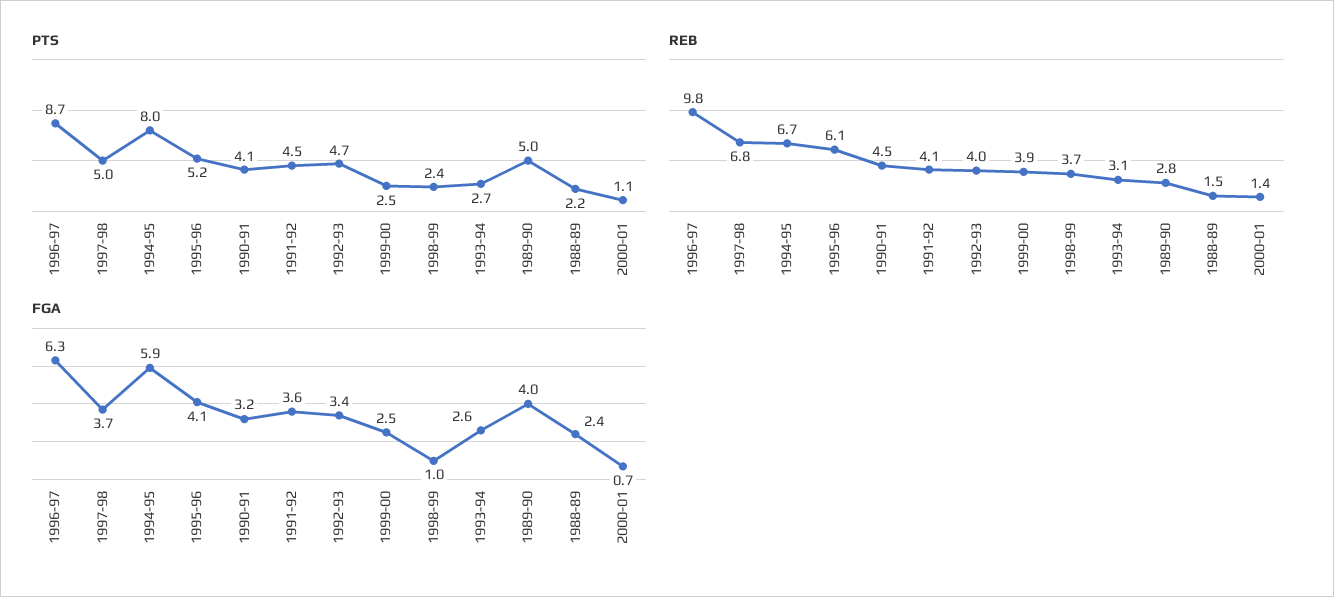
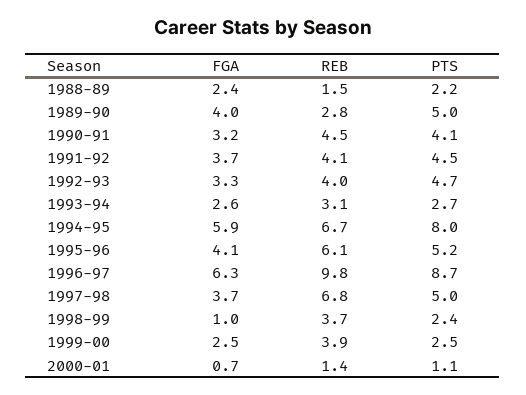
  {
    "PTS": {
      "1996-97": 8.7,
      "1997-98": 5,
      "1994-95": 8,
      "1995-96": 5.2,
      "1990-91": 4.1,
      "1991-92": 4.5,
      "1992-93": 4.7,
      "1999-00": 2.5,
      "1998-99": 2.4,
      "1993-94": 2.7,
      "1989-90": 5,
      "1988-89": 2.2,
      "2000-01": 1.1
    },
    "REB": {
      "1996-97": 9.8,
      "1997-98": 6.8,
      "1994-95": 6.7,
      "1995-96": 6.1,
      "1990-91": 4.5,
      "1991-92": 4.1,
      "1992-93": 4,
      "1999-00": 3.9,
      "1998-99": 3.7,
      "1993-94": 3.1,
      "1989-90": 2.8,
      "1988-89": 1.5,
      "2000-01": 1.4
    },
    "FGA": {
      "1996-97": 6.3,
      "1997-98": 3.7,
      "1994-95": 5.9,
      "1995-96": 4.1,
      "1990-91": 3.2,
-     "1991-92": 3.6,
+     "1991-92": 3.7,
-     "1992-93": 3.4,
+     "1992-93": 3.3,
      "1999-00": 2.5,
      "1998-99": 1,
      "1993-94": 2.6,
      "1989-90": 4,
      "1988-89": 2.4,
      "2000-01": 0.7
    }
  }

